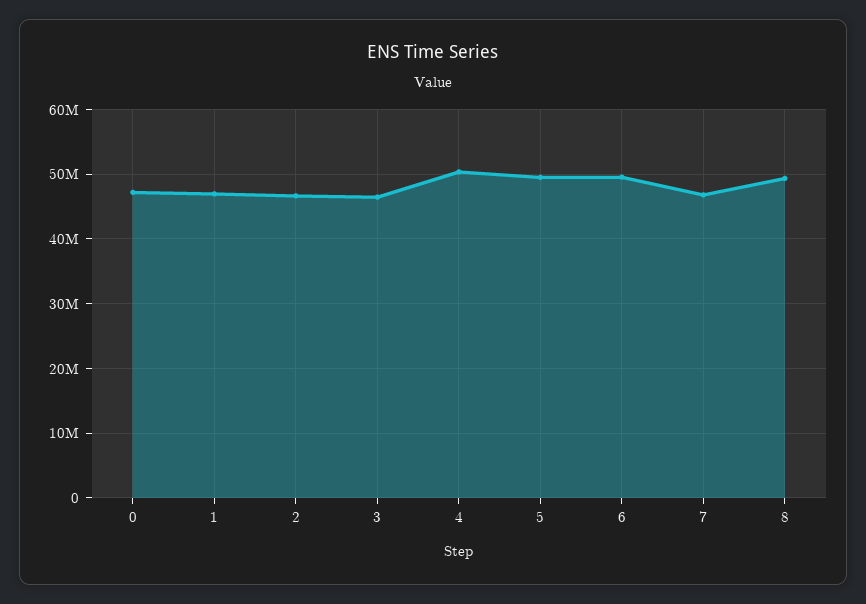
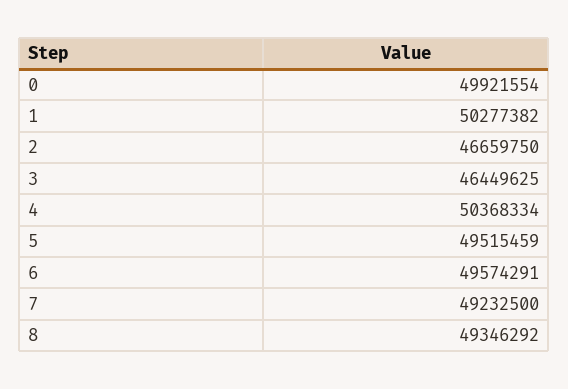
  {
-   "0": 47000000,
+   "0": 49921554,
-   "1": 47000000,
+   "1": 50277382,
    "2": 46659750,
    "3": 46449625,
    "4": 50368334,
    "5": 49515459,
    "6": 49574291,
-   "7": 47000000,
+   "7": 49232500,
    "8": 49346292
  }

